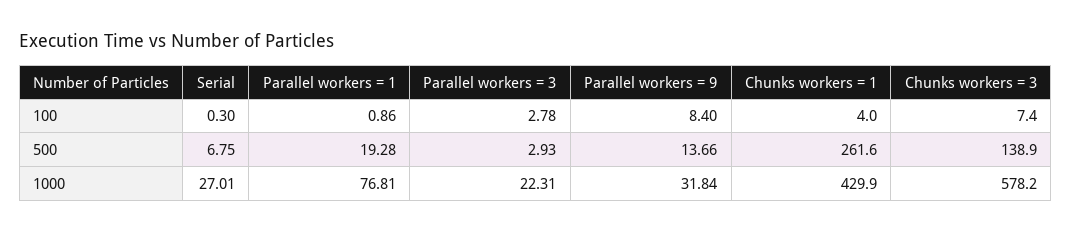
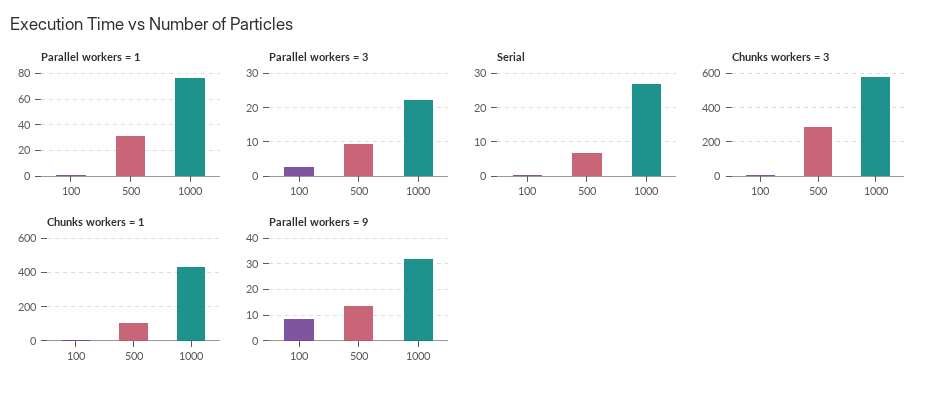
  {
    "Serial": {
      "100": 0.3,
      "500": 6.75,
      "1000": 27.01
    },
    "Parallel workers = 1": {
      "100": 0.86,
-     "500": 19.28,
+     "500": 30,
      "1000": 76.81
    },
    "Parallel workers = 3": {
      "100": 2.78,
-     "500": 2.93,
+     "500": 10,
      "1000": 22.31
    },
    "Parallel workers = 9": {
      "100": 8.4,
      "500": 13.66,
      "1000": 31.84
    },
    "Chunks workers = 1": {
      "100": 4,
-     "500": 261.6,
+     "500": 100,
      "1000": 429.9
    },
    "Chunks workers = 3": {
      "100": 7.4,
-     "500": 138.9,
+     "500": 300,
      "1000": 578.2
    }
  }

